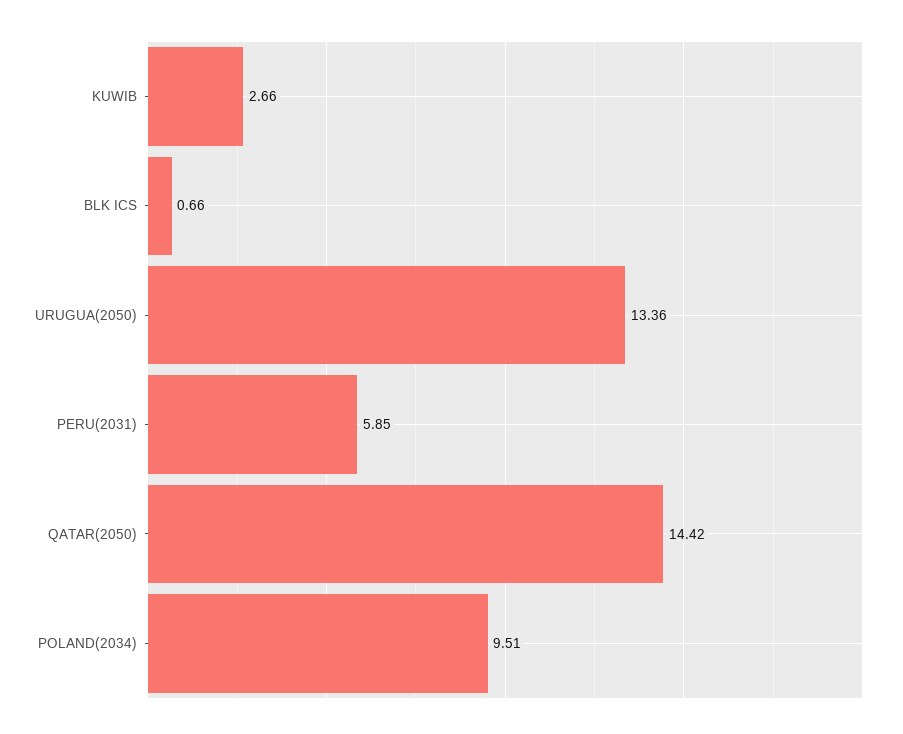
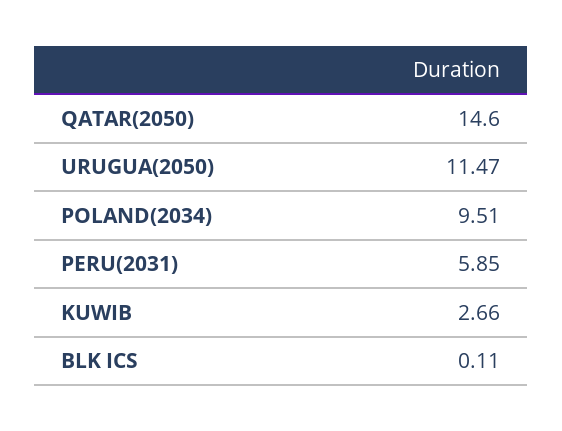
  {
    "KUWIB": 2.66,
-   "BLK ICS": 0.66,
+   "BLK ICS": 0.11,
-   "URUGUA(2050)": 13.36,
+   "URUGUA(2050)": 11.47,
    "PERU(2031)": 5.85,
-   "QATAR(2050)": 14.42,
+   "QATAR(2050)": 14.6,
    "POLAND(2034)": 9.51
  }

